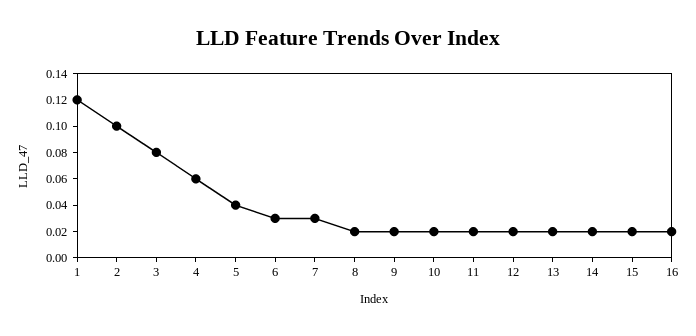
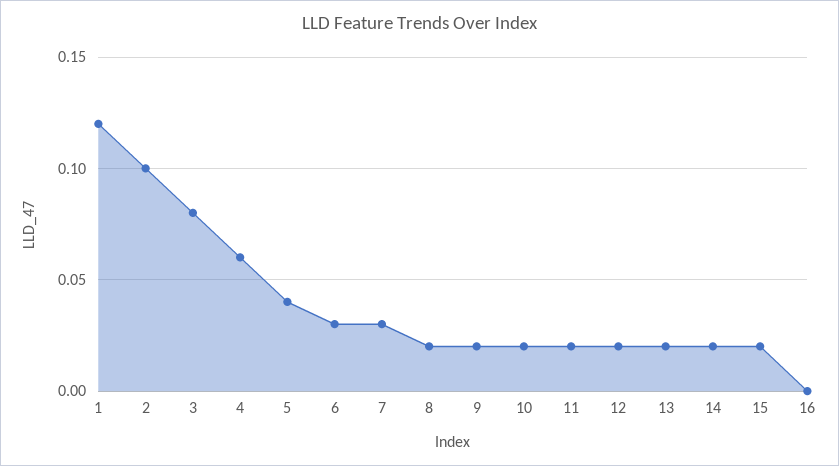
  {
    "1": 0.12,
    "2": 0.1,
    "3": 0.08,
    "4": 0.06,
    "5": 0.04,
    "6": 0.03,
    "7": 0.03,
    "8": 0.02,
    "9": 0.02,
    "10": 0.02,
    "11": 0.02,
    "12": 0.02,
    "13": 0.02,
    "14": 0.02,
    "15": 0.02,
-   "16": 0.02
+   "16": 0
  }

